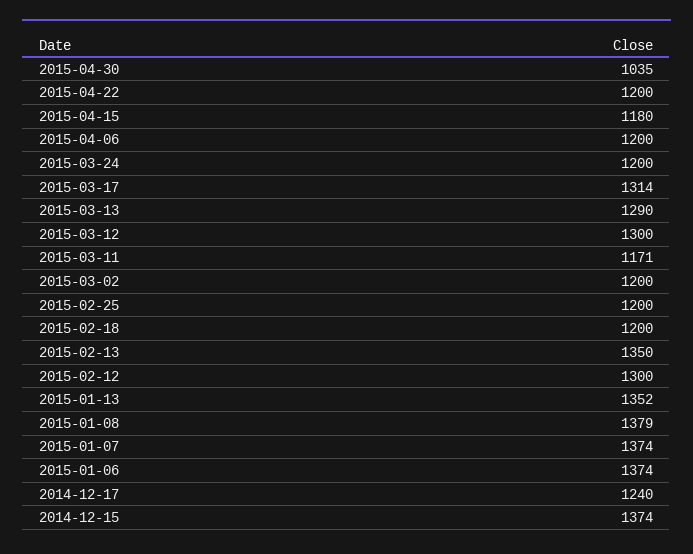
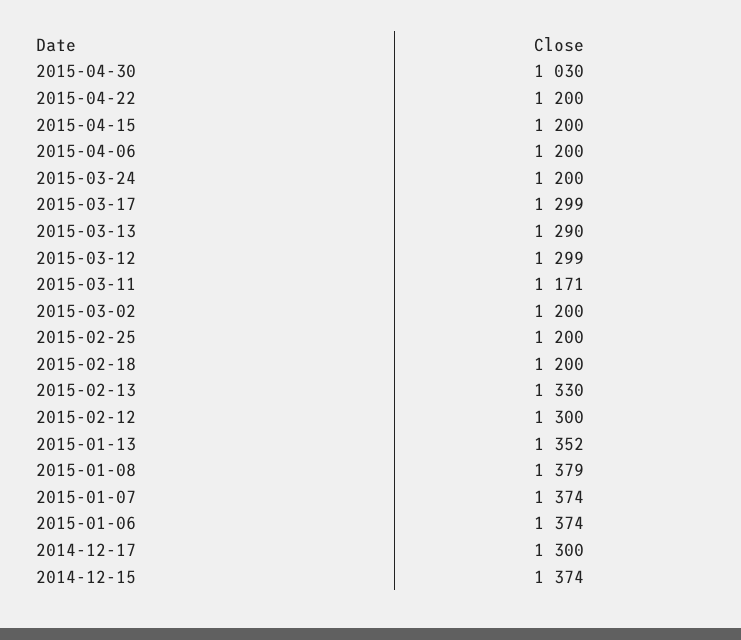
  {
-   "2015-04-30": 1035,
+   "2015-04-30": 1030,
    "2015-04-22": 1200,
-   "2015-04-15": 1180,
+   "2015-04-15": 1200,
    "2015-04-06": 1200,
    "2015-03-24": 1200,
-   "2015-03-17": 1314,
+   "2015-03-17": 1299,
    "2015-03-13": 1290,
-   "2015-03-12": 1300,
+   "2015-03-12": 1299,
    "2015-03-11": 1171,
    "2015-03-02": 1200,
    "2015-02-25": 1200,
    "2015-02-18": 1200,
-   "2015-02-13": 1350,
+   "2015-02-13": 1330,
    "2015-02-12": 1300,
    "2015-01-13": 1352,
    "2015-01-08": 1379,
    "2015-01-07": 1374,
    "2015-01-06": 1374,
-   "2014-12-17": 1240,
+   "2014-12-17": 1300,
    "2014-12-15": 1374
  }

